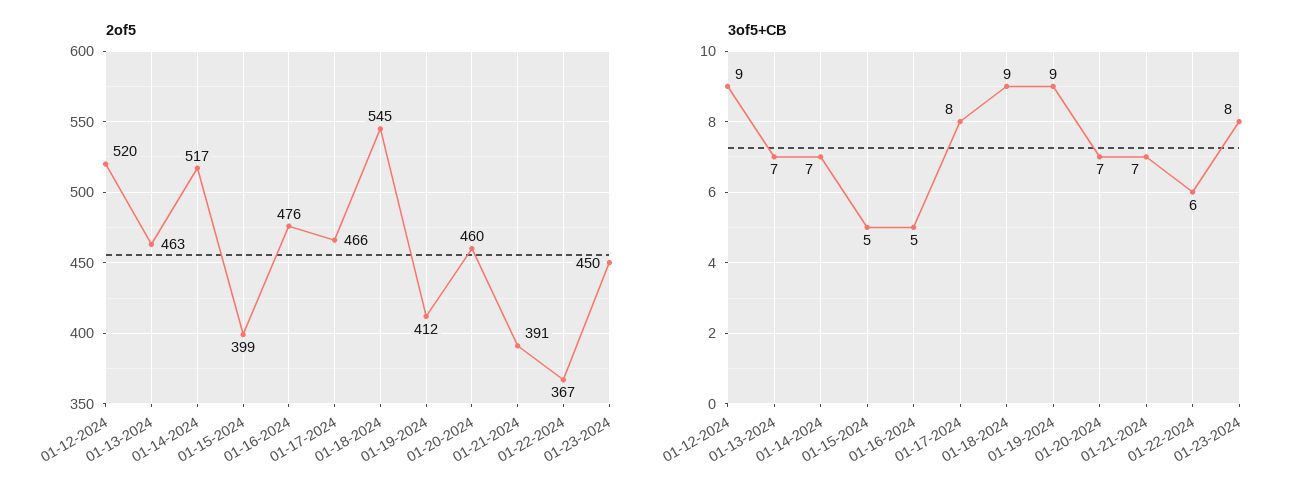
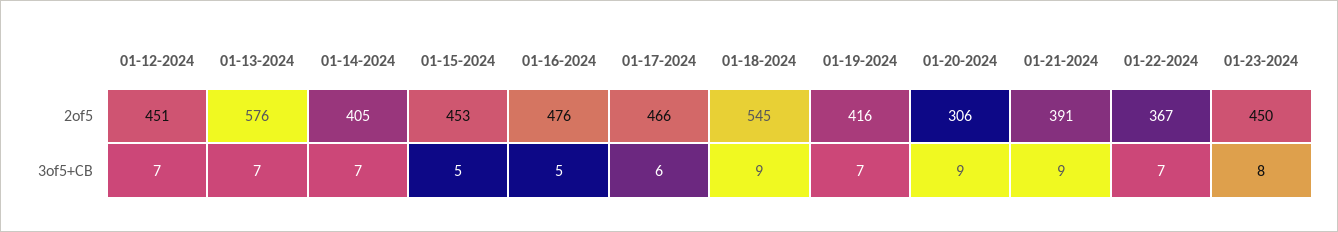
  {
    "2of5": {
-     "01-12-2024": 520,
+     "01-12-2024": 451,
-     "01-13-2024": 463,
+     "01-13-2024": 576,
-     "01-14-2024": 517,
+     "01-14-2024": 405,
-     "01-15-2024": 399,
+     "01-15-2024": 453,
      "01-16-2024": 476,
      "01-17-2024": 466,
      "01-18-2024": 545,
-     "01-19-2024": 412,
+     "01-19-2024": 416,
-     "01-20-2024": 460,
+     "01-20-2024": 306,
      "01-21-2024": 391,
      "01-22-2024": 367,
      "01-23-2024": 450
    },
    "3of5+CB": {
-     "01-12-2024": 9,
+     "01-12-2024": 7,
      "01-13-2024": 7,
      "01-14-2024": 7,
      "01-15-2024": 5,
      "01-16-2024": 5,
-     "01-17-2024": 8,
+     "01-17-2024": 6,
      "01-18-2024": 9,
-     "01-19-2024": 9,
+     "01-19-2024": 7,
-     "01-20-2024": 7,
+     "01-20-2024": 9,
-     "01-21-2024": 7,
+     "01-21-2024": 9,
-     "01-22-2024": 6,
+     "01-22-2024": 7,
      "01-23-2024": 8
    }
  }

